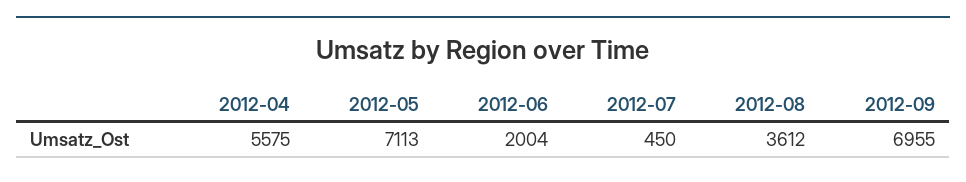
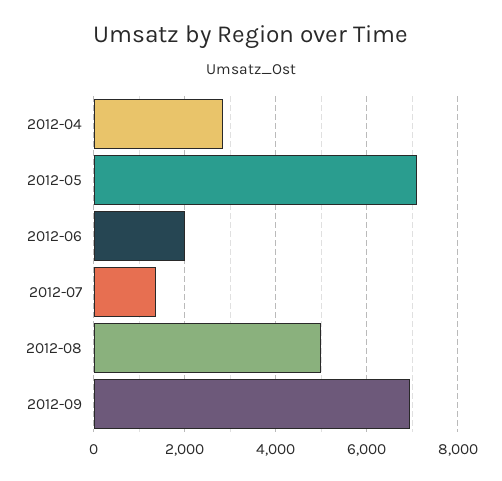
  {
-   "2012-04": 5575,
+   "2012-04": 2800,
    "2012-05": 7113,
    "2012-06": 2004,
-   "2012-07": 450,
+   "2012-07": 1400,
-   "2012-08": 3612,
+   "2012-08": 5000,
    "2012-09": 6955
  }

